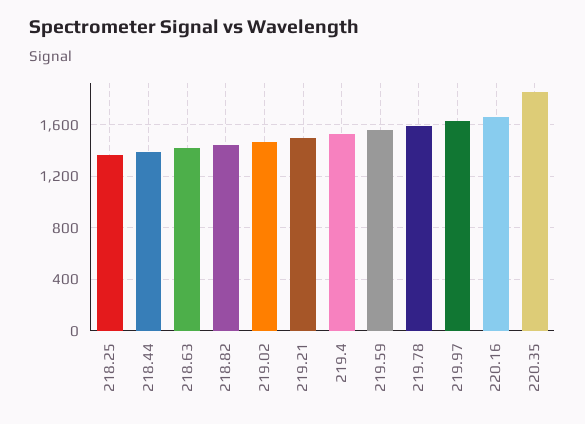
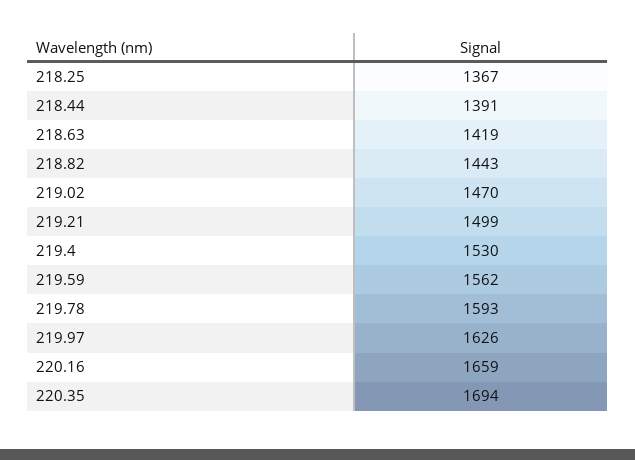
  {
    "218.25": 1367,
    "218.44": 1391,
    "218.63": 1419,
    "218.82": 1443,
    "219.02": 1470,
    "219.21": 1499,
    "219.4": 1530,
    "219.59": 1562,
    "219.78": 1593,
    "219.97": 1626,
    "220.16": 1659,
-   "220.35": 1850
+   "220.35": 1694
  }

